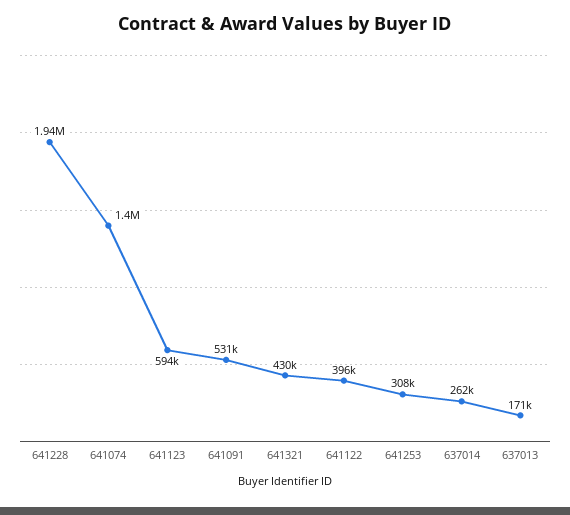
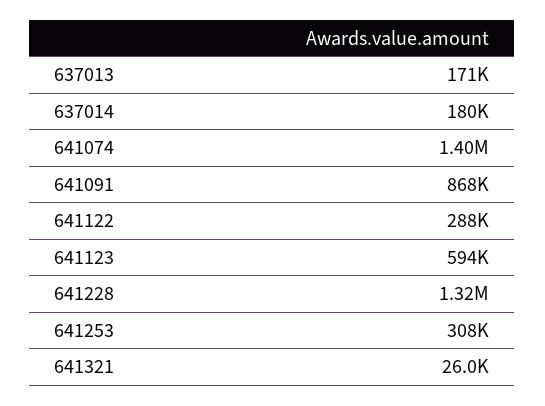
  {
-   "641228": 1940000,
+   "641228": 1320000,
    "641074": 1400000,
    "641123": 594000,
-   "641091": 531000,
+   "641091": 868000,
-   "641321": 430000,
+   "641321": 26000,
-   "641122": 396000,
+   "641122": 288000,
    "641253": 308000,
-   "637014": 262000,
+   "637014": 180000,
    "637013": 171000
  }

